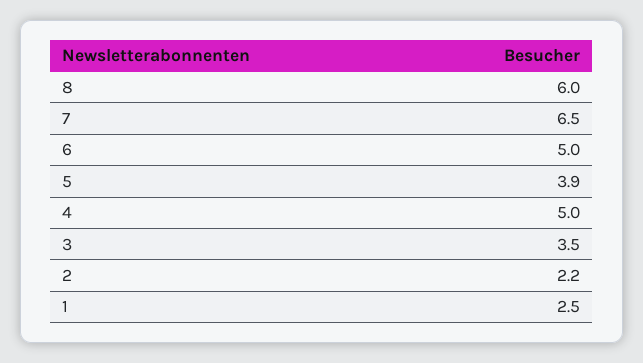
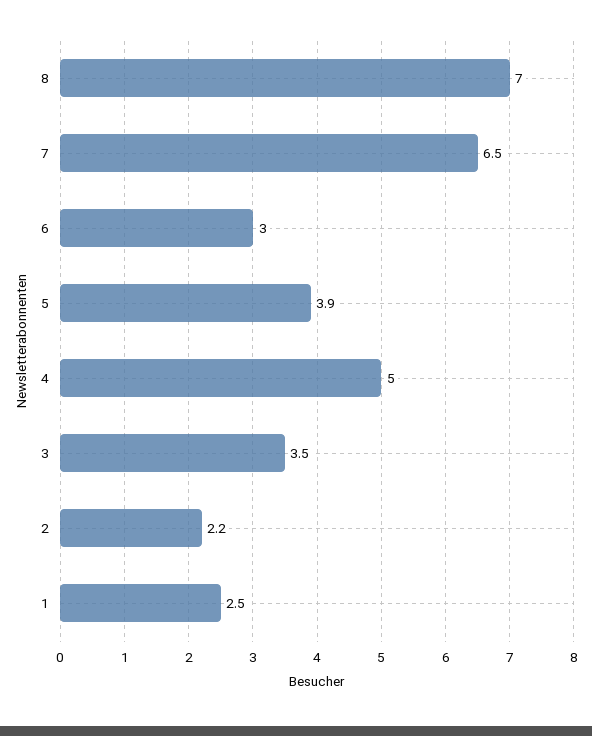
  {
-   "8": 6,
+   "8": 7,
    "7": 6.5,
-   "6": 5,
+   "6": 3,
    "5": 3.9,
    "4": 5,
    "3": 3.5,
    "2": 2.2,
    "1": 2.5
  }

